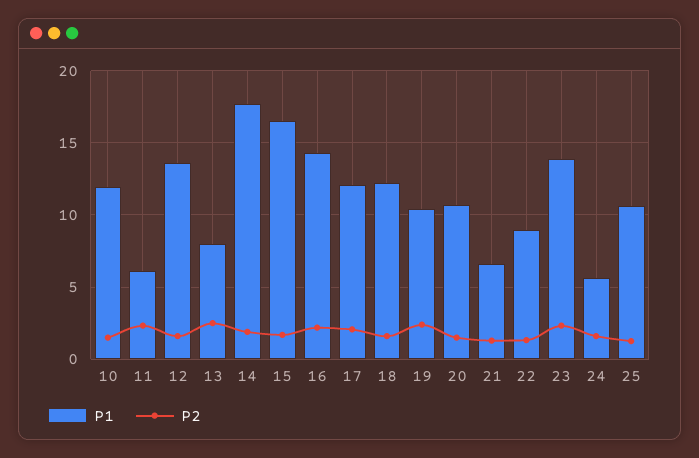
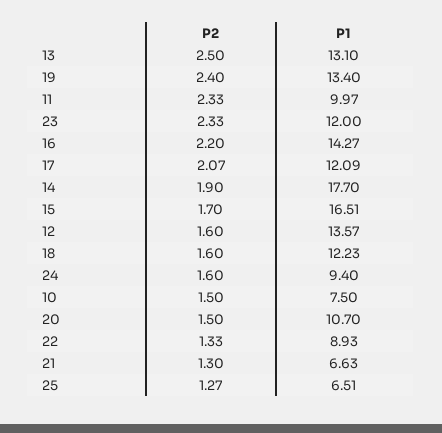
  {
    "P1": {
-     "10": 12,
+     "10": 7.5,
-     "11": 6,
+     "11": 9.97,
      "12": 13.57,
-     "13": 8,
+     "13": 13.1,
      "14": 17.7,
      "15": 16.51,
      "16": 14.27,
      "17": 12.09,
      "18": 12.23,
-     "19": 10.5,
+     "19": 13.4,
      "20": 10.7,
      "21": 6.63,
      "22": 8.93,
-     "23": 14,
+     "23": 12,
-     "24": 5.5,
+     "24": 9.4,
-     "25": 10.5
+     "25": 6.51
    },
    "P2": {
      "10": 1.5,
      "11": 2.33,
      "12": 1.6,
      "13": 2.5,
      "14": 1.9,
      "15": 1.7,
      "16": 2.2,
      "17": 2.07,
      "18": 1.6,
      "19": 2.4,
      "20": 1.5,
      "21": 1.3,
      "22": 1.33,
      "23": 2.33,
      "24": 1.6,
      "25": 1.27
    }
  }

